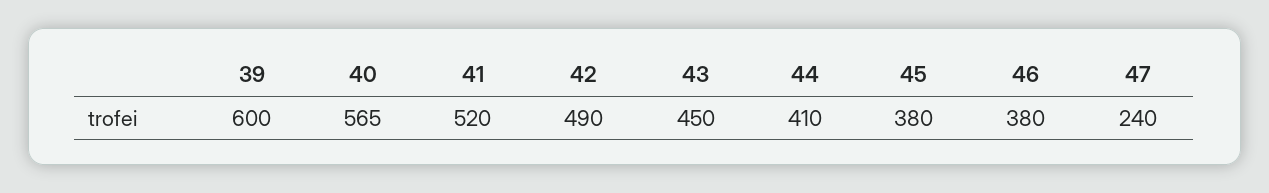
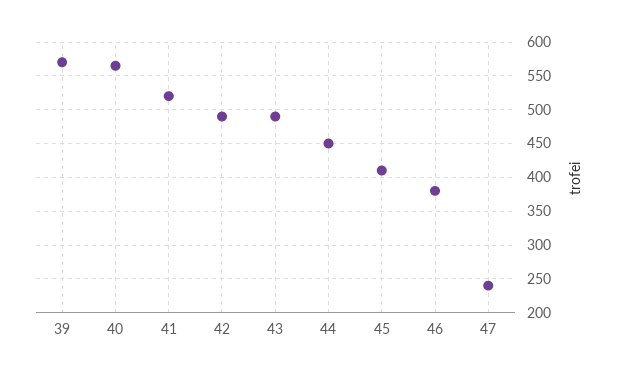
  {
-   "39": 600,
+   "39": 570,
    "40": 565,
    "41": 520,
    "42": 490,
-   "43": 450,
+   "43": 490,
-   "44": 410,
+   "44": 450,
-   "45": 380,
+   "45": 410,
    "46": 380,
    "47": 240
  }

